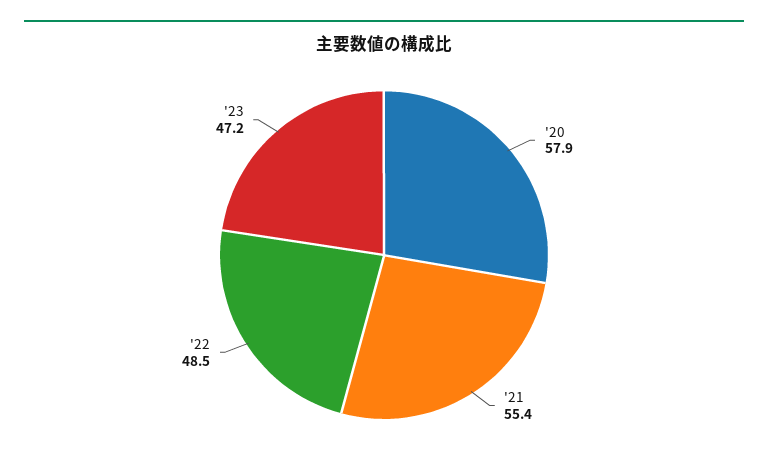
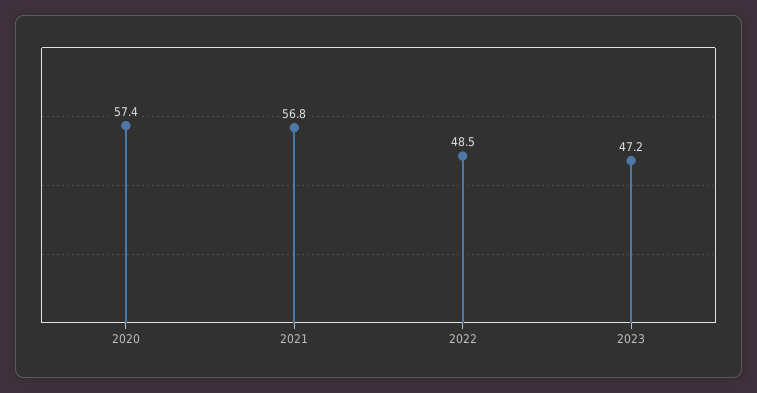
  {
-   "'20": 57.9,
+   "'20": 57.4,
-   "'21": 55.4,
+   "'21": 56.8,
    "'22": 48.5,
    "'23": 47.2
  }

